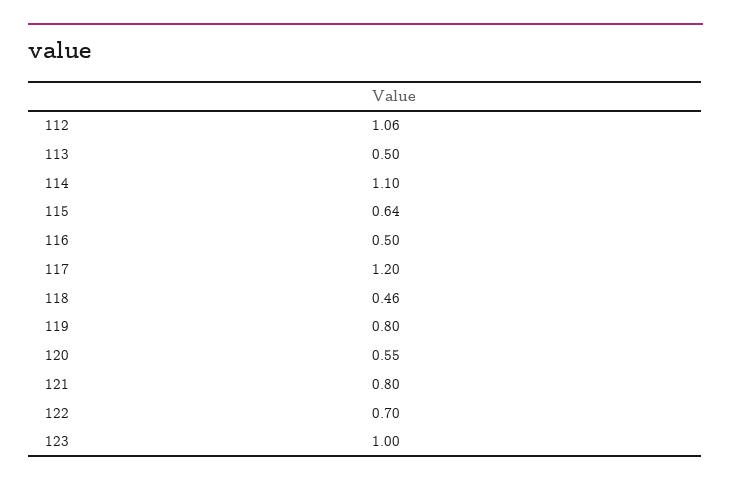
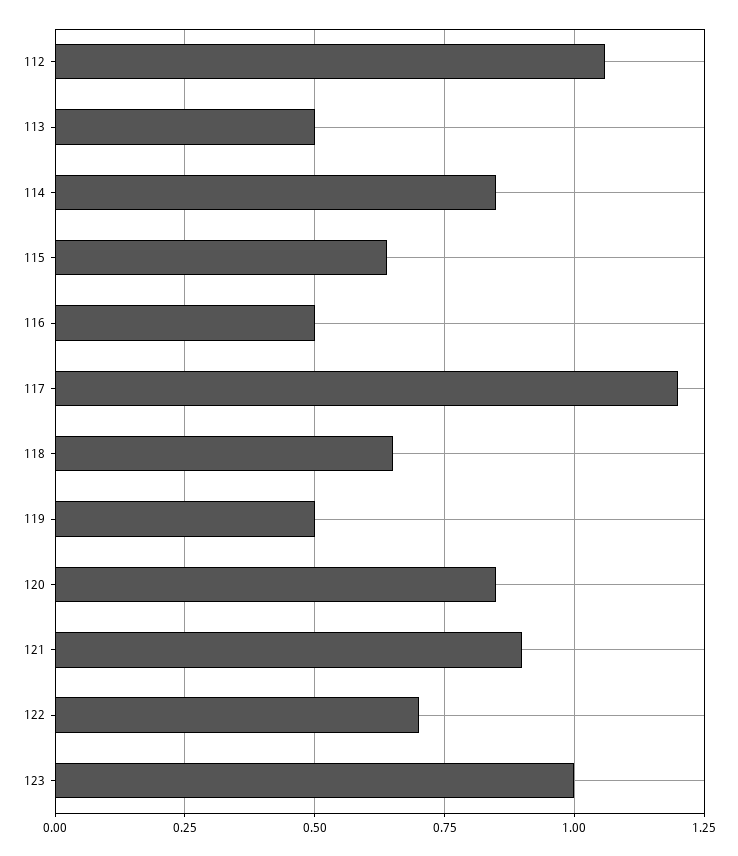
  {
    "112": 1.06,
    "113": 0.5,
-   "114": 1.1,
+   "114": 0.85,
    "115": 0.64,
    "116": 0.5,
    "117": 1.2,
-   "118": 0.46,
+   "118": 0.65,
-   "119": 0.8,
+   "119": 0.5,
-   "120": 0.55,
+   "120": 0.85,
-   "121": 0.8,
+   "121": 0.9,
    "122": 0.7,
    "123": 1
  }

